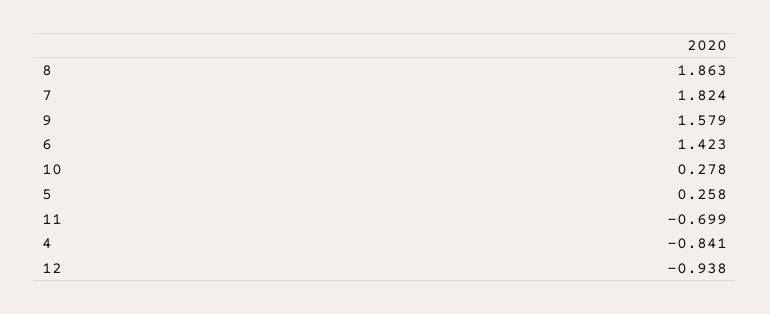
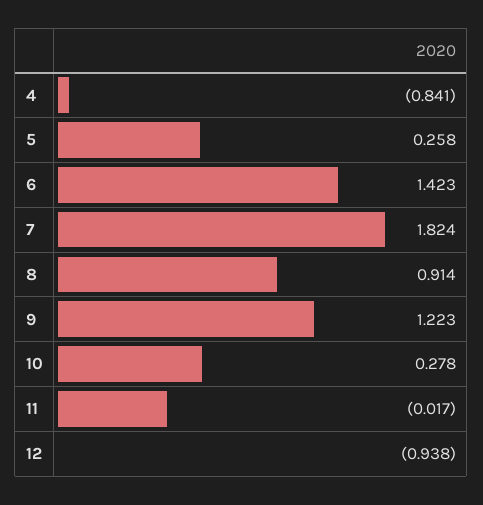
  {
-   "8": 1.863,
+   "8": 0.914,
    "7": 1.824,
-   "9": 1.579,
+   "9": 1.223,
    "6": 1.423,
    "10": 0.278,
    "5": 0.258,
-   "11": -0.699,
+   "11": -0.017,
    "4": -0.841,
    "12": -0.938
  }

